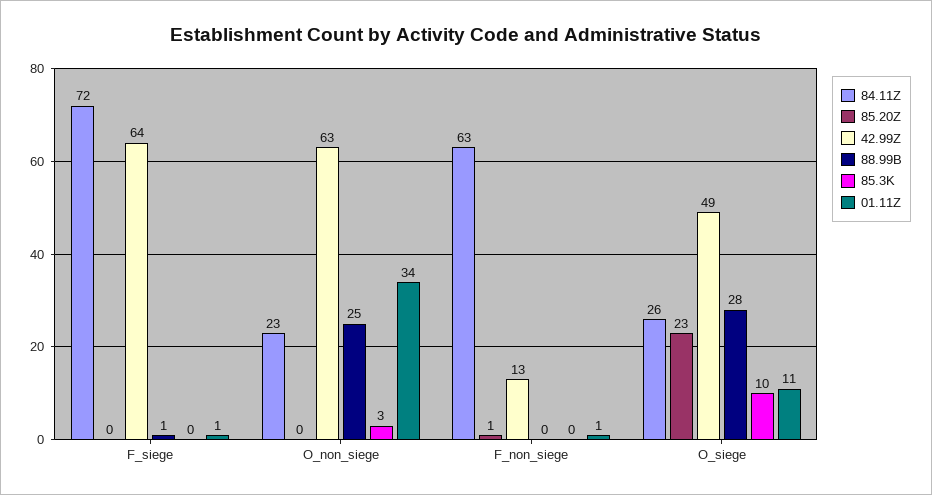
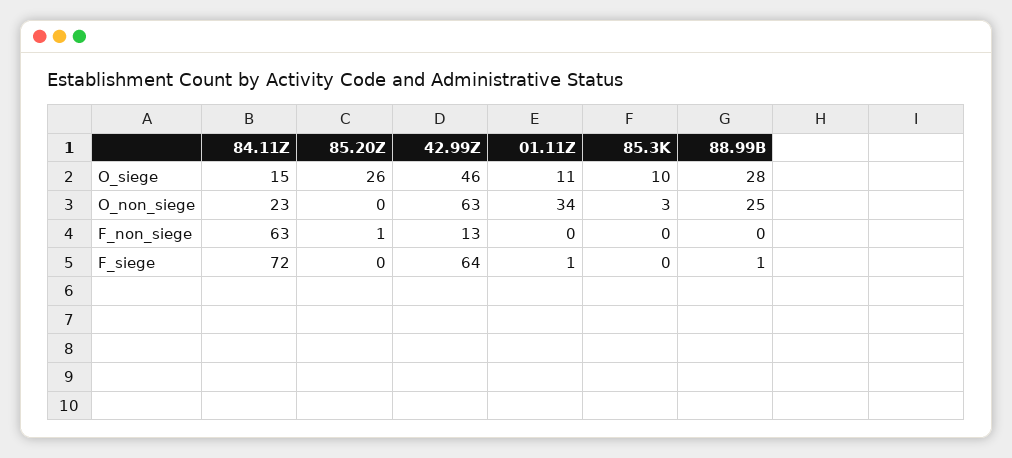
  {
    "84.11Z": {
      "F_siege": 72,
      "O_non_siege": 23,
      "F_non_siege": 63,
-     "O_siege": 26
+     "O_siege": 15
    },
    "85.20Z": {
      "F_siege": 0,
      "O_non_siege": 0,
      "F_non_siege": 1,
-     "O_siege": 23
+     "O_siege": 26
    },
    "42.99Z": {
      "F_siege": 64,
      "O_non_siege": 63,
      "F_non_siege": 13,
-     "O_siege": 49
+     "O_siege": 46
    },
    "88.99B": {
      "F_siege": 1,
      "O_non_siege": 25,
      "F_non_siege": 0,
      "O_siege": 28
    },
    "85.3K": {
      "F_siege": 0,
      "O_non_siege": 3,
      "F_non_siege": 0,
      "O_siege": 10
    },
    "01.11Z": {
      "F_siege": 1,
      "O_non_siege": 34,
-     "F_non_siege": 1,
+     "F_non_siege": 0,
      "O_siege": 11
    }
  }

